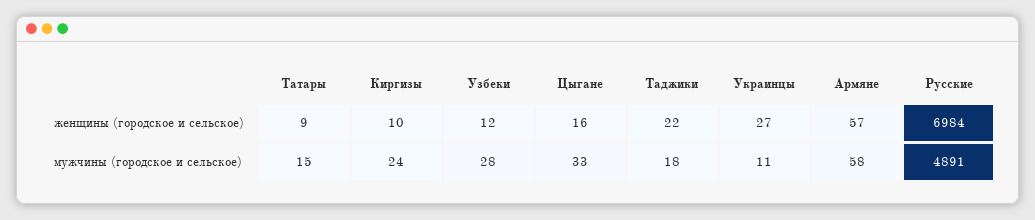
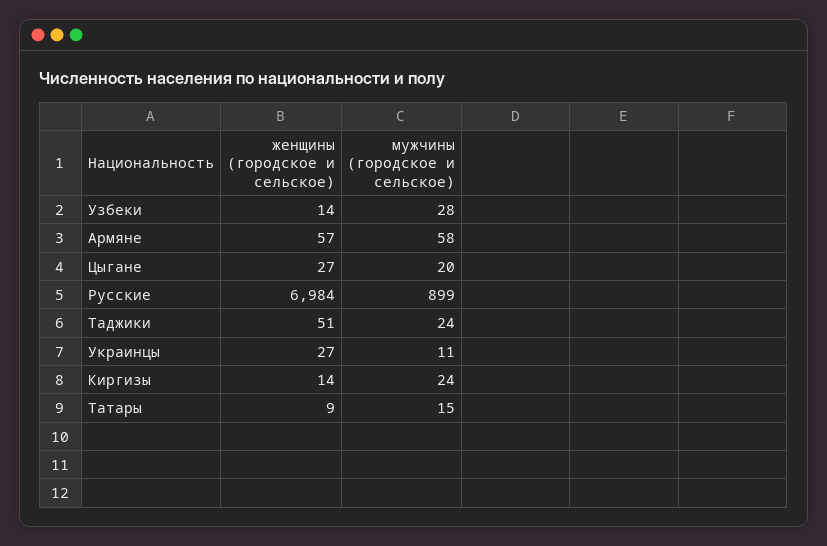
  {
    "Татары": {
      "женщины (городское и сельское)": 9,
      "мужчины (городское и сельское)": 15
    },
    "Киргизы": {
-     "женщины (городское и сельское)": 10,
+     "женщины (городское и сельское)": 14,
      "мужчины (городское и сельское)": 24
    },
    "Узбеки": {
-     "женщины (городское и сельское)": 12,
+     "женщины (городское и сельское)": 14,
      "мужчины (городское и сельское)": 28
    },
    "Цыгане": {
-     "женщины (городское и сельское)": 16,
+     "женщины (городское и сельское)": 27,
-     "мужчины (городское и сельское)": 33
+     "мужчины (городское и сельское)": 20
    },
    "Таджики": {
-     "женщины (городское и сельское)": 22,
+     "женщины (городское и сельское)": 51,
-     "мужчины (городское и сельское)": 18
+     "мужчины (городское и сельское)": 24
    },
    "Украинцы": {
      "женщины (городское и сельское)": 27,
      "мужчины (городское и сельское)": 11
    },
    "Армяне": {
      "женщины (городское и сельское)": 57,
      "мужчины (городское и сельское)": 58
    },
    "Русские": {
      "женщины (городское и сельское)": 6984,
-     "мужчины (городское и сельское)": 4891
+     "мужчины (городское и сельское)": 899
    }
  }

